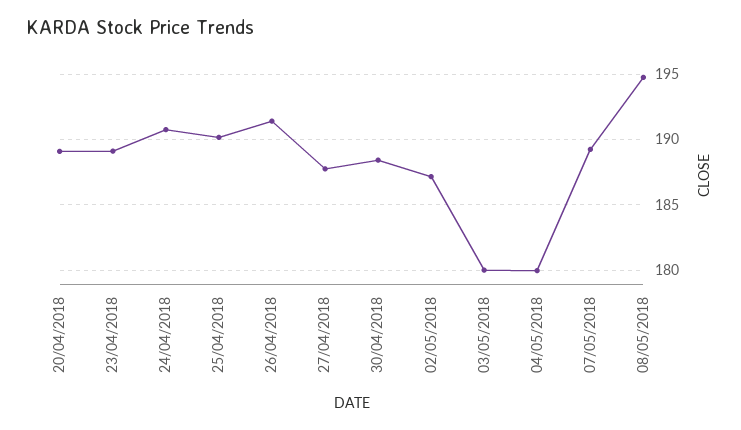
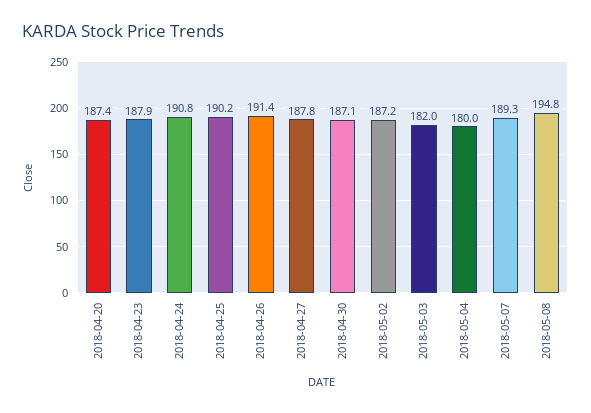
  {
-   "20/04/2018": 189,
+   "20/04/2018": 187.4,
-   "23/04/2018": 189,
+   "23/04/2018": 187.9,
    "24/04/2018": 190.8,
    "25/04/2018": 190.2,
    "26/04/2018": 191.4,
    "27/04/2018": 187.8,
-   "30/04/2018": 188.5,
+   "30/04/2018": 187.1,
    "02/05/2018": 187.2,
-   "03/05/2018": 180,
+   "03/05/2018": 182,
    "04/05/2018": 180,
    "07/05/2018": 189.3,
    "08/05/2018": 194.8
  }

